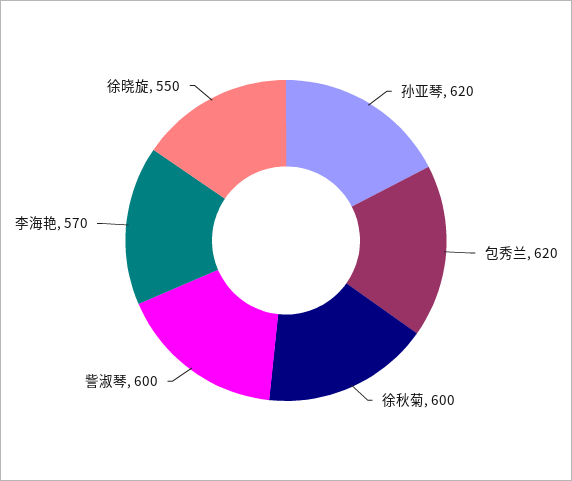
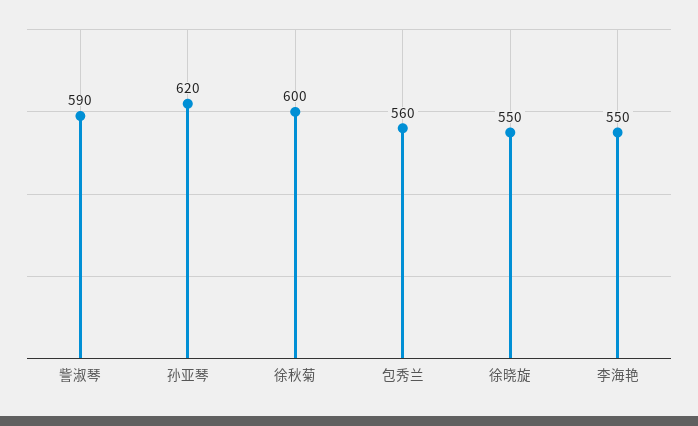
  {
    "孙亚琴": 620,
-   "包秀兰": 620,
+   "包秀兰": 560,
    "徐秋菊": 600,
-   "訾淑琴": 600,
+   "訾淑琴": 590,
-   "李海艳": 570,
+   "李海艳": 550,
    "徐晓旋": 550
  }

